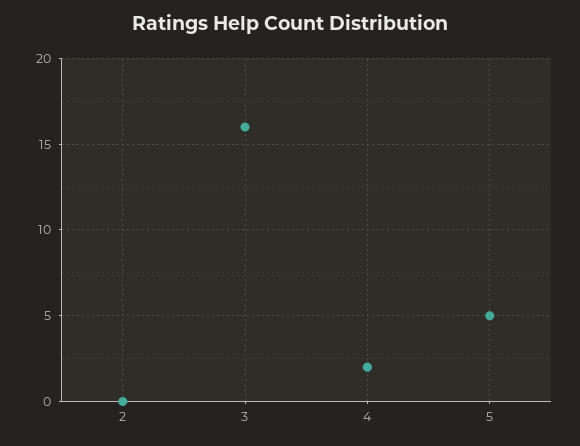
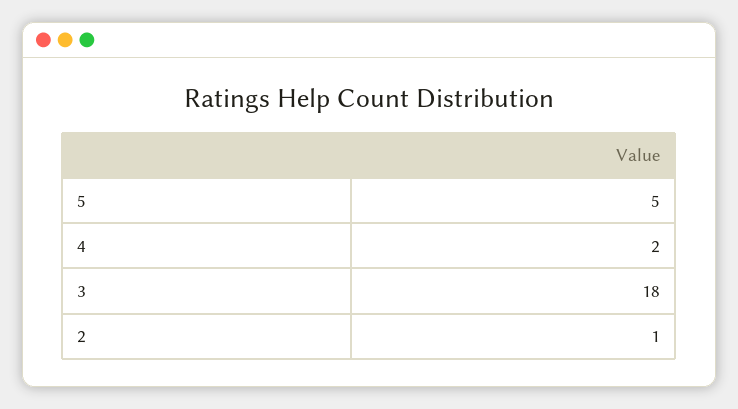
  {
-   "2": 0,
+   "2": 1,
-   "3": 16,
+   "3": 18,
    "4": 2,
    "5": 5
  }

